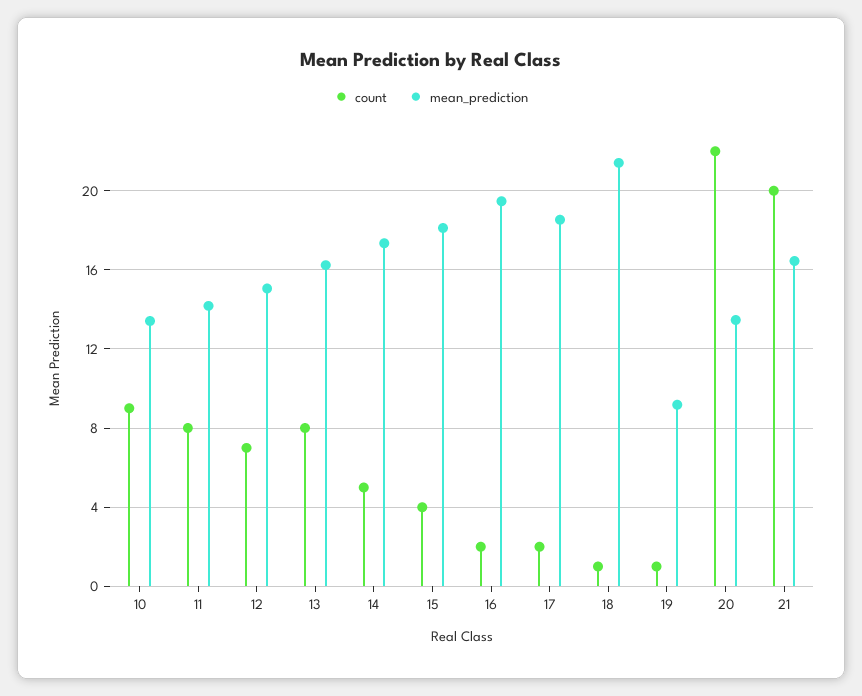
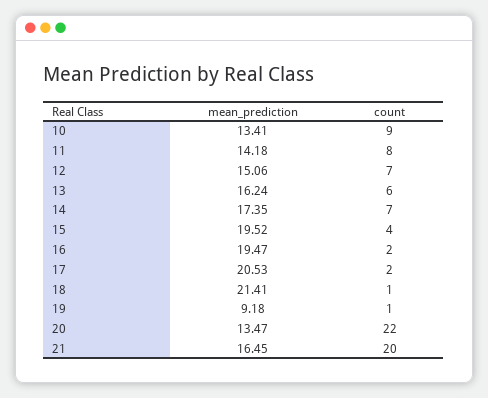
  {
    "count": {
      "10": 9,
      "11": 8,
      "12": 7,
-     "13": 8,
+     "13": 6,
-     "14": 5,
+     "14": 7,
      "15": 4,
      "16": 2,
      "17": 2,
      "18": 1,
      "19": 1,
      "20": 22,
      "21": 20
    },
    "mean_prediction": {
      "10": 13.41,
      "11": 14.18,
      "12": 15.06,
      "13": 16.24,
      "14": 17.35,
-     "15": 18,
+     "15": 19.52,
      "16": 19.47,
-     "17": 18.5,
+     "17": 20.53,
      "18": 21.41,
      "19": 9.18,
      "20": 13.47,
      "21": 16.45
    }
  }

